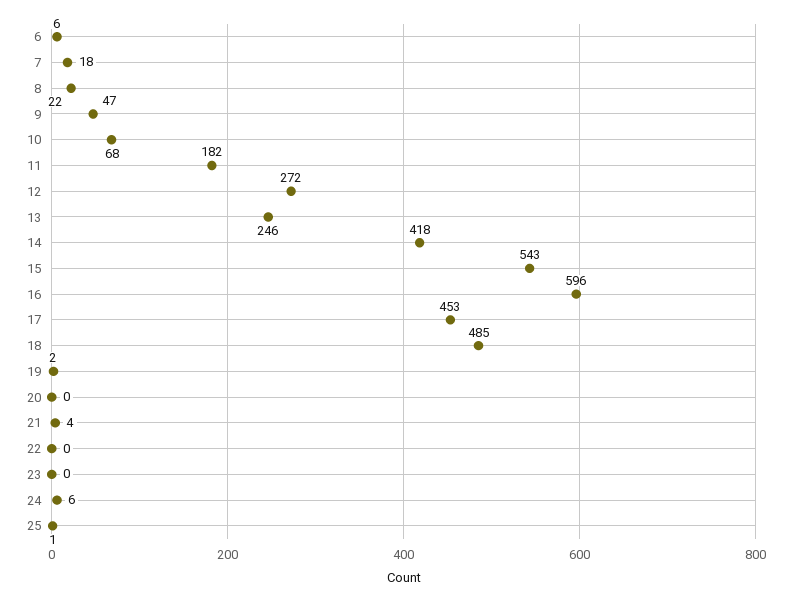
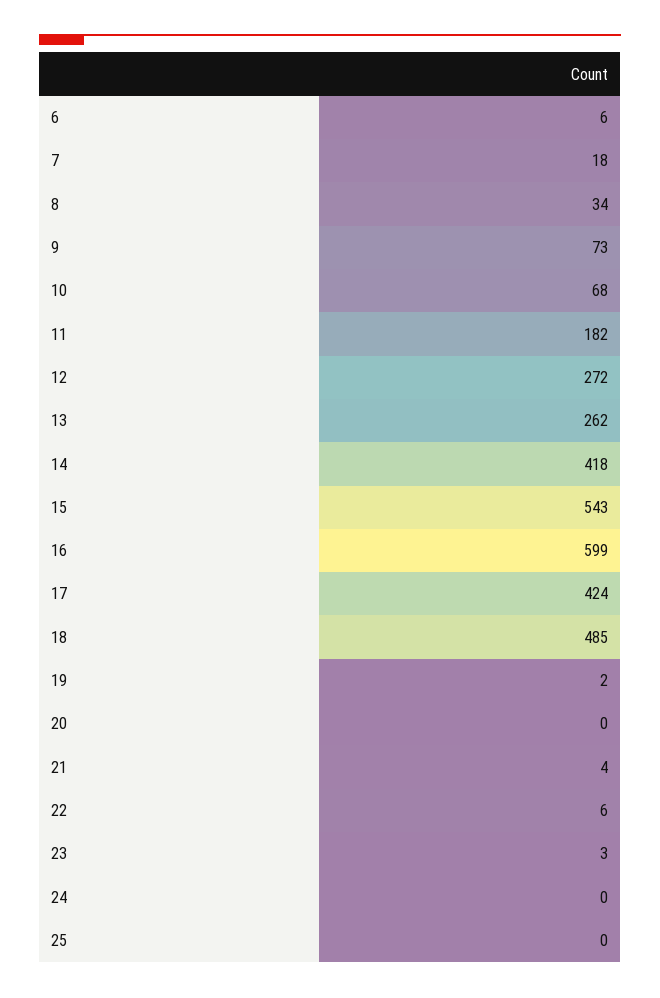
  {
    "6": 6,
    "7": 18,
-   "8": 22,
+   "8": 34,
-   "9": 47,
+   "9": 73,
    "10": 68,
    "11": 182,
    "12": 272,
-   "13": 246,
+   "13": 262,
    "14": 418,
    "15": 543,
-   "16": 596,
+   "16": 599,
-   "17": 453,
+   "17": 424,
    "18": 485,
    "19": 2,
    "20": 0,
    "21": 4,
-   "22": 0,
+   "22": 6,
-   "23": 0,
+   "23": 3,
-   "24": 6,
+   "24": 0,
-   "25": 1
+   "25": 0
  }

